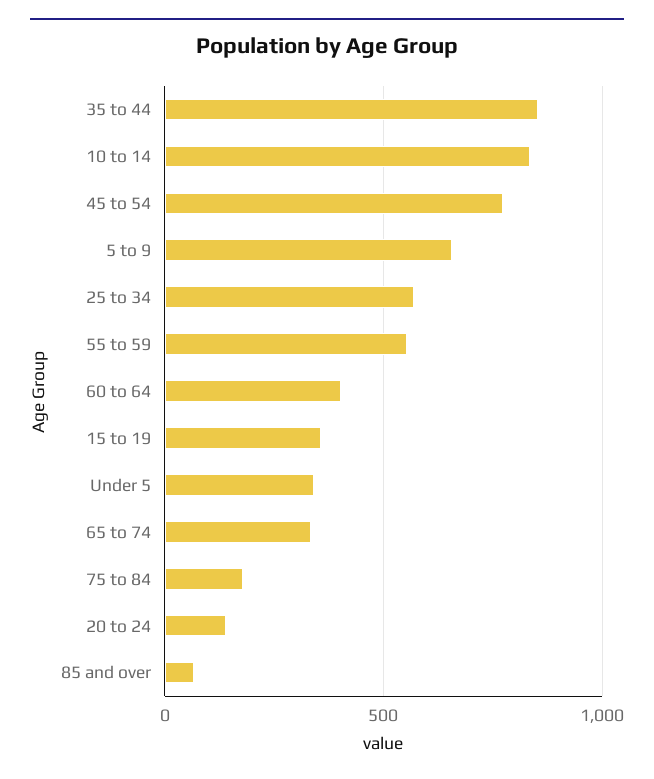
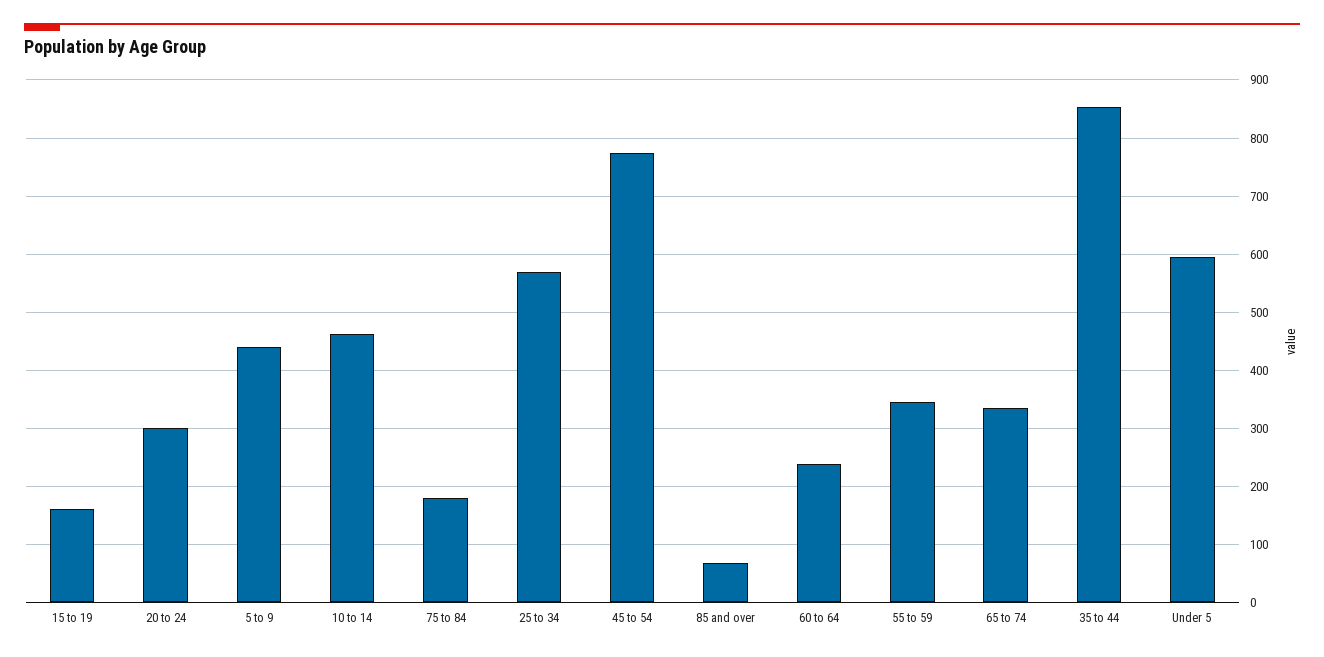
  {
    "35 to 44": 860,
-   "10 to 14": 850,
+   "10 to 14": 460,
    "45 to 54": 780,
-   "5 to 9": 650,
+   "5 to 9": 440,
    "25 to 34": 560,
-   "55 to 59": 550,
+   "55 to 59": 340,
-   "60 to 64": 400,
+   "60 to 64": 240,
-   "15 to 19": 350,
+   "15 to 19": 160,
-   "Under 5": 350,
+   "Under 5": 600,
    "65 to 74": 340,
    "75 to 84": 180,
-   "20 to 24": 150,
+   "20 to 24": 300,
    "85 and over": 60
  }

